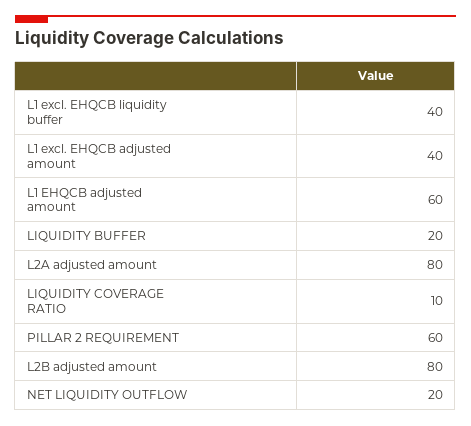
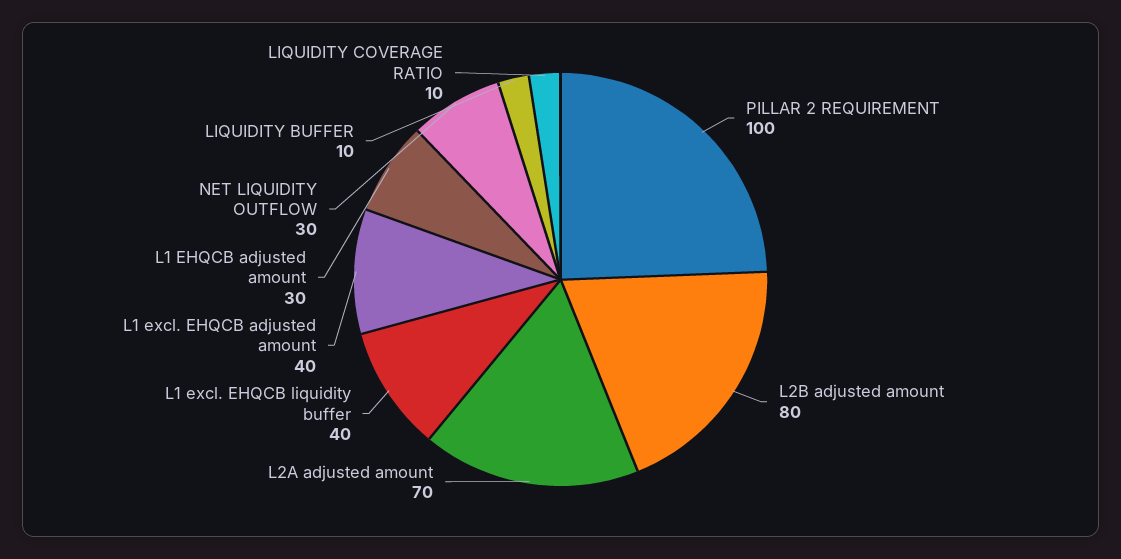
  {
    "L1 excl. EHQCB liquidity buffer": 40,
    "L1 excl. EHQCB adjusted amount": 40,
-   "L1 EHQCB adjusted amount": 60,
+   "L1 EHQCB adjusted amount": 30,
-   "LIQUIDITY BUFFER": 20,
+   "LIQUIDITY BUFFER": 10,
-   "L2A adjusted amount": 80,
+   "L2A adjusted amount": 70,
    "LIQUIDITY COVERAGE RATIO": 10,
-   "PILLAR 2 REQUIREMENT": 60,
+   "PILLAR 2 REQUIREMENT": 100,
    "L2B adjusted amount": 80,
-   "NET LIQUIDITY OUTFLOW": 20
+   "NET LIQUIDITY OUTFLOW": 30
  }

